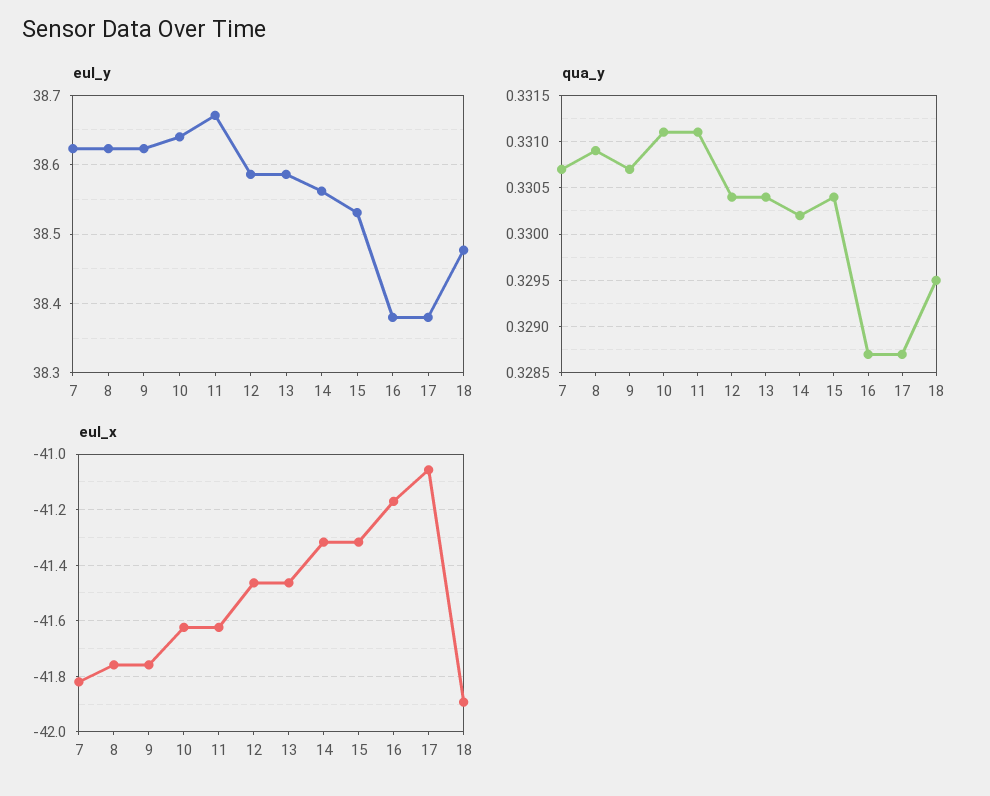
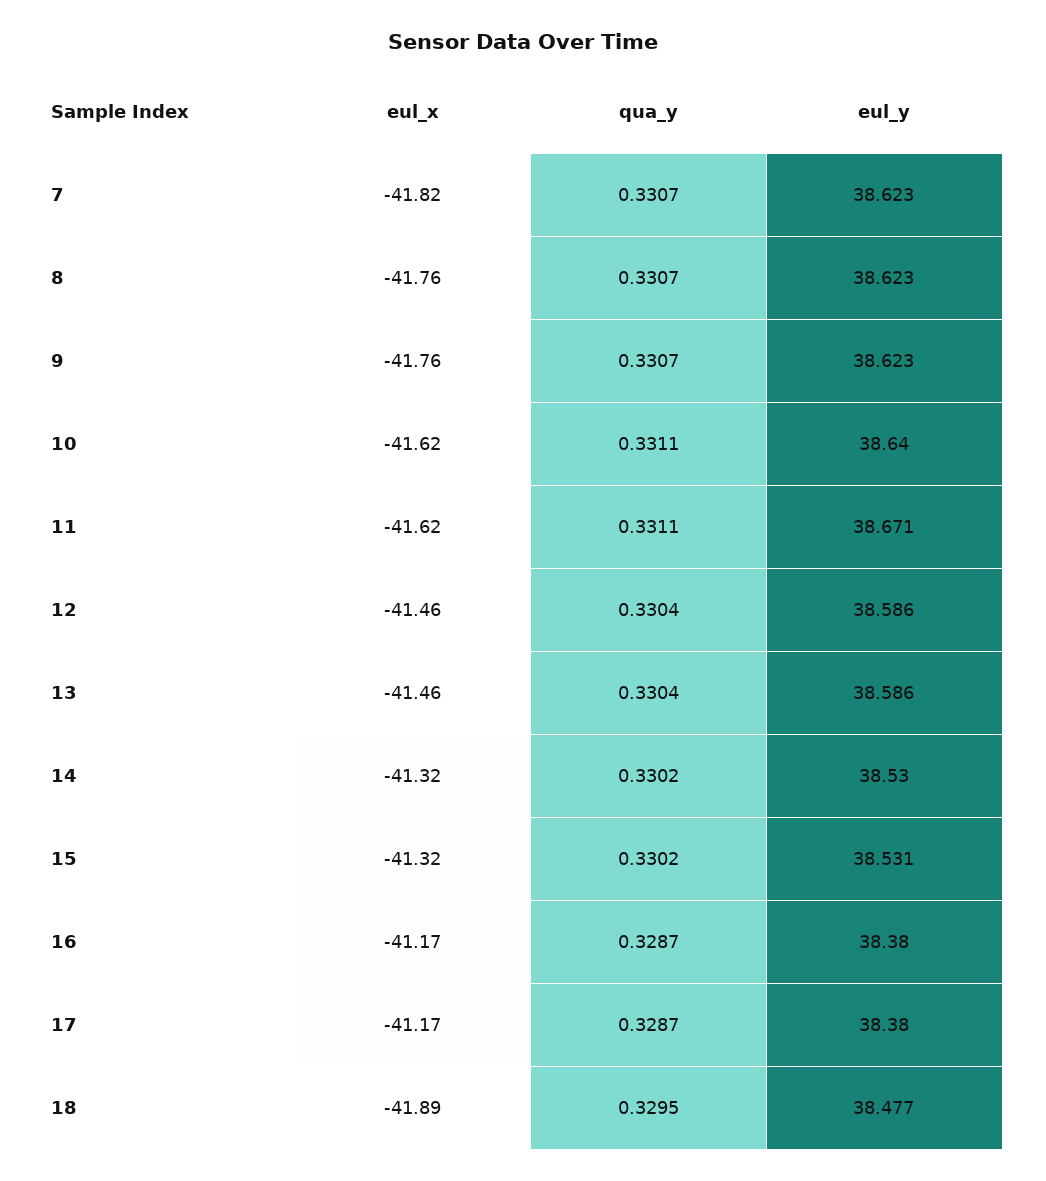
  {
    "eul_y": {
      "7": 38.623,
      "8": 38.623,
      "9": 38.623,
      "10": 38.64,
      "11": 38.671,
      "12": 38.586,
      "13": 38.586,
-     "14": 38.56,
+     "14": 38.53,
      "15": 38.531,
      "16": 38.38,
      "17": 38.38,
      "18": 38.477
    },
    "qua_y": {
      "7": 0.3307,
-     "8": 0.3309,
+     "8": 0.3307,
      "9": 0.3307,
      "10": 0.3311,
      "11": 0.3311,
      "12": 0.3304,
      "13": 0.3304,
      "14": 0.3302,
-     "15": 0.3304,
+     "15": 0.3302,
      "16": 0.3287,
      "17": 0.3287,
      "18": 0.3295
    },
    "eul_x": {
      "7": -41.82,
      "8": -41.76,
      "9": -41.76,
      "10": -41.62,
      "11": -41.62,
      "12": -41.46,
      "13": -41.46,
      "14": -41.32,
      "15": -41.32,
      "16": -41.17,
-     "17": -41.05,
+     "17": -41.17,
      "18": -41.89
    }
  }

